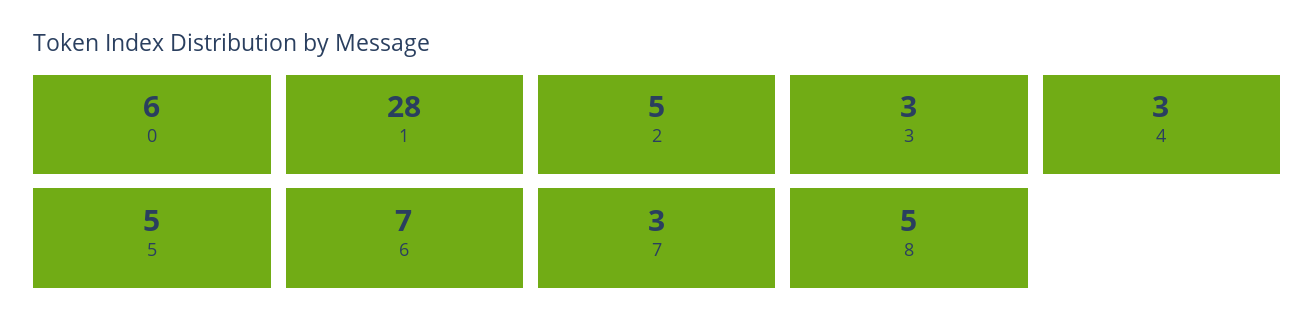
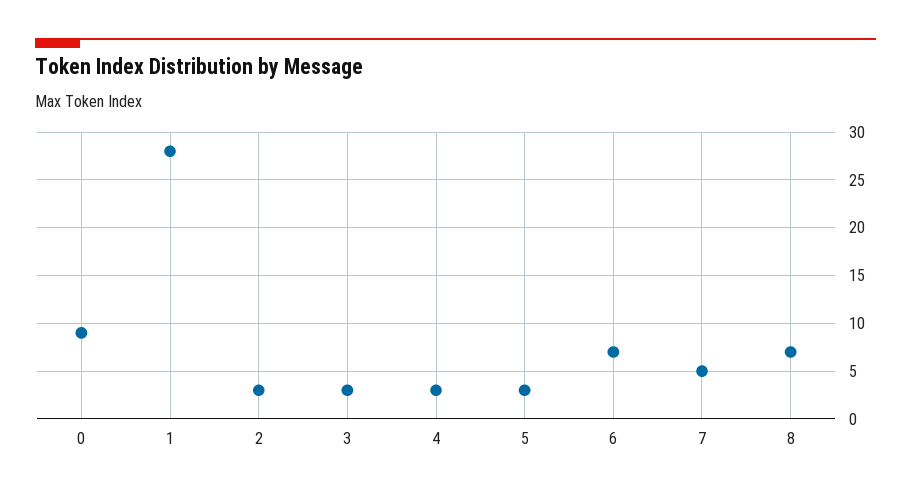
  {
-   "0": 6,
+   "0": 9,
    "1": 28,
-   "2": 5,
+   "2": 3,
    "3": 3,
    "4": 3,
-   "5": 5,
+   "5": 3,
    "6": 7,
-   "7": 3,
+   "7": 5,
-   "8": 5
+   "8": 7
  }

